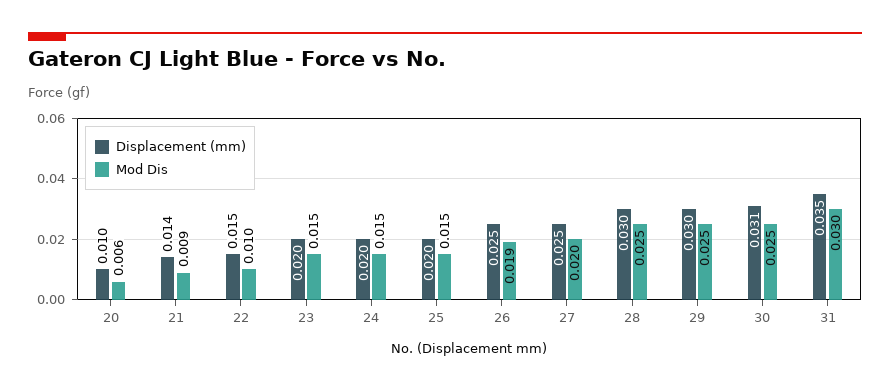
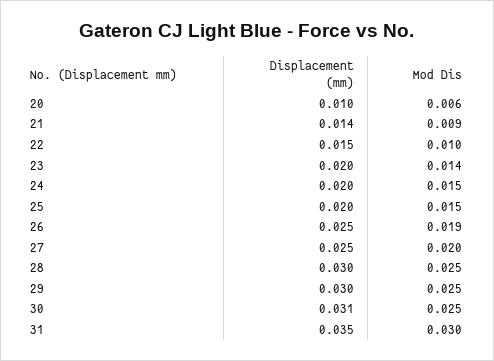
  {
    "Displacement (mm)": {
      "20": 0.01,
      "21": 0.014,
      "22": 0.015,
      "23": 0.02,
      "24": 0.02,
      "25": 0.02,
      "26": 0.025,
      "27": 0.025,
      "28": 0.03,
      "29": 0.03,
      "30": 0.031,
      "31": 0.035
    },
    "Mod Dis": {
      "20": 0.006,
      "21": 0.009,
      "22": 0.01,
-     "23": 0.015,
+     "23": 0.014,
      "24": 0.015,
      "25": 0.015,
      "26": 0.019,
      "27": 0.02,
      "28": 0.025,
      "29": 0.025,
      "30": 0.025,
      "31": 0.03
    }
  }

